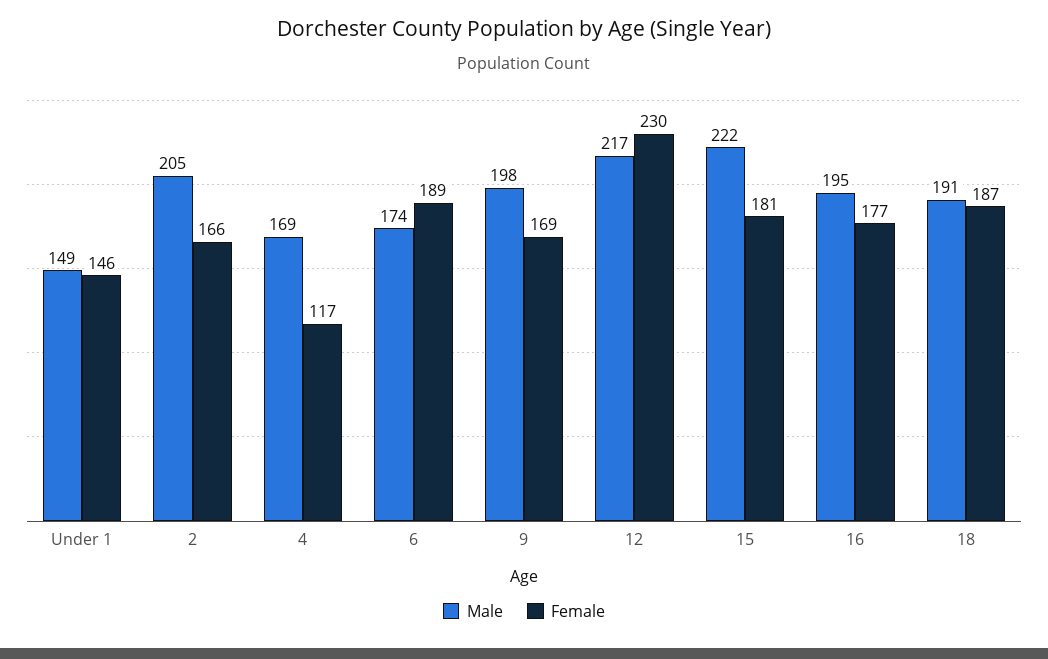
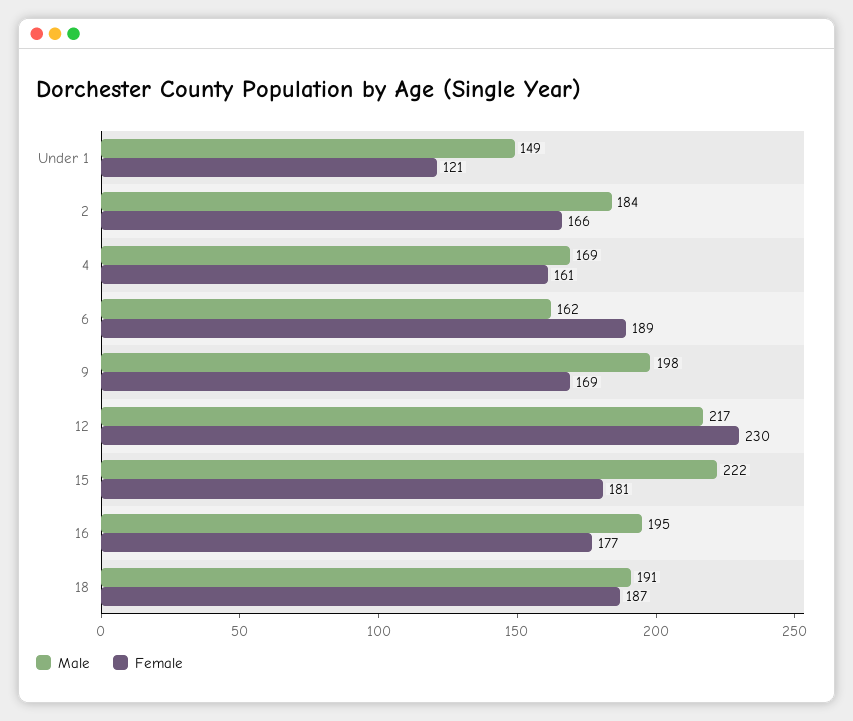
  {
    "Male": {
      "Under 1": 149,
-     "2": 205,
+     "2": 184,
      "4": 169,
-     "6": 174,
+     "6": 162,
      "9": 198,
      "12": 217,
      "15": 222,
      "16": 195,
      "18": 191
    },
    "Female": {
-     "Under 1": 146,
+     "Under 1": 121,
      "2": 166,
-     "4": 117,
+     "4": 161,
      "6": 189,
      "9": 169,
      "12": 230,
      "15": 181,
      "16": 177,
      "18": 187
    }
  }

